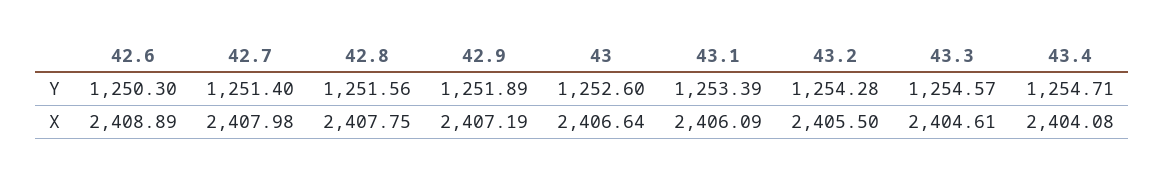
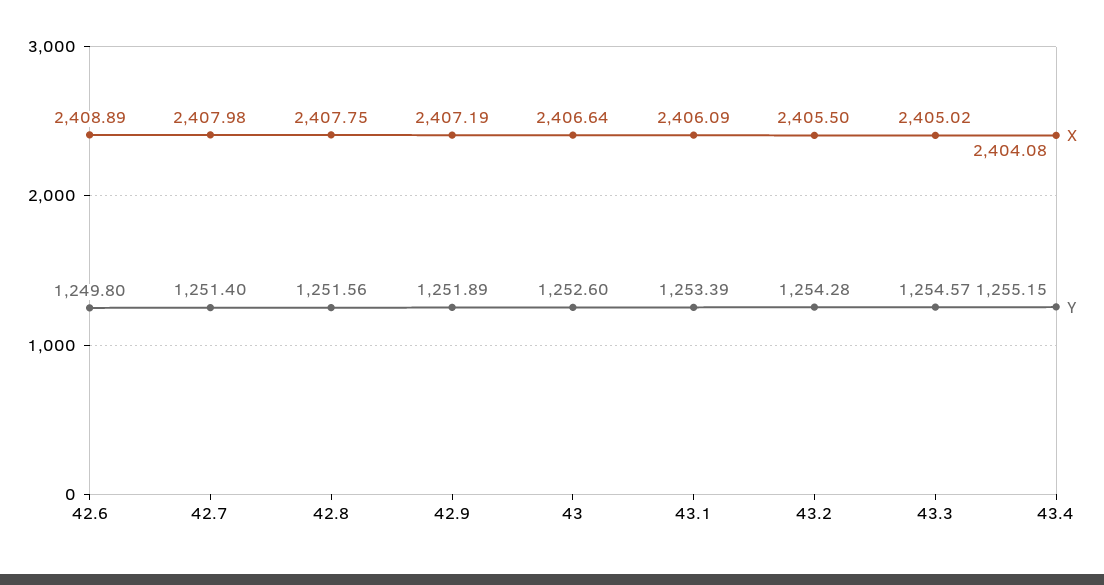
  {
    "Y": {
-     "42.6": 1250.3,
+     "42.6": 1249.8,
      "42.7": 1251.4,
      "42.8": 1251.56,
      "42.9": 1251.89,
      "43": 1252.6,
      "43.1": 1253.39,
      "43.2": 1254.28,
      "43.3": 1254.57,
-     "43.4": 1254.71
+     "43.4": 1255.15
    },
    "X": {
      "42.6": 2408.89,
      "42.7": 2407.98,
      "42.8": 2407.75,
      "42.9": 2407.19,
      "43": 2406.64,
      "43.1": 2406.09,
      "43.2": 2405.5,
-     "43.3": 2404.61,
+     "43.3": 2405.02,
      "43.4": 2404.08
    }
  }

